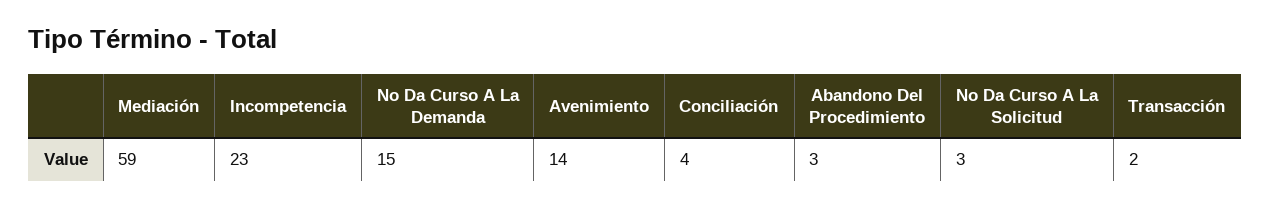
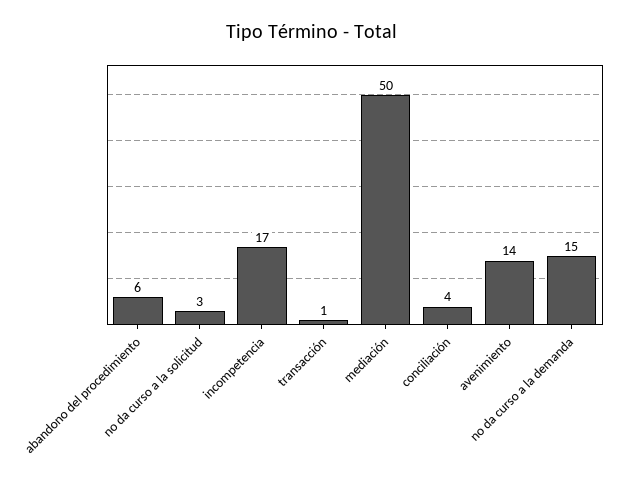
  {
-   "Mediación": 59,
+   "Mediación": 50,
-   "Incompetencia": 23,
+   "Incompetencia": 17,
    "No Da Curso A La Demanda": 15,
    "Avenimiento": 14,
    "Conciliación": 4,
-   "Abandono Del Procedimiento": 3,
+   "Abandono Del Procedimiento": 6,
    "No Da Curso A La Solicitud": 3,
-   "Transacción": 2
+   "Transacción": 1
  }

